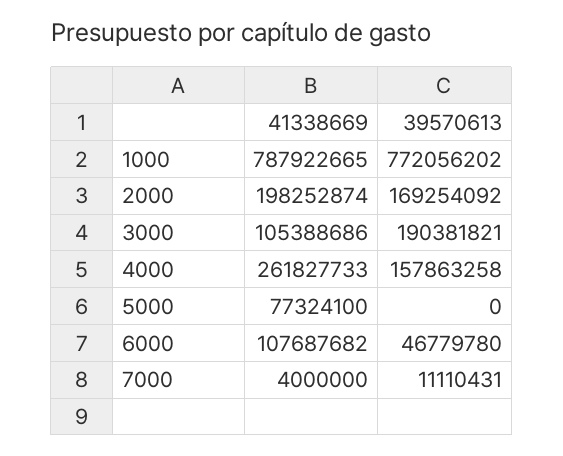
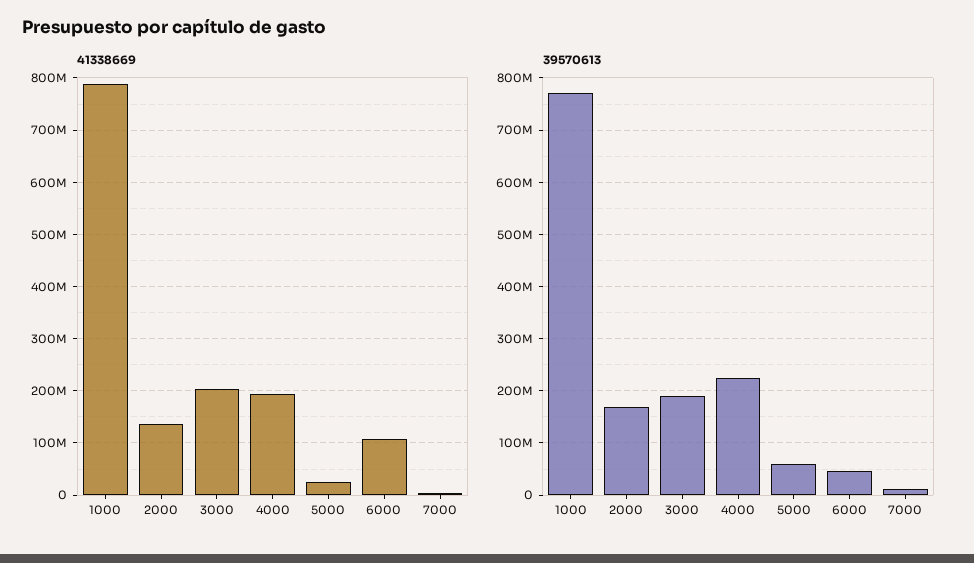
  {
    "41338669": {
      "1000": 787922665,
-     "2000": 198252874,
+     "2000": 140000000,
-     "3000": 105388686,
+     "3000": 200000000,
-     "4000": 261827733,
+     "4000": 200000000,
-     "5000": 77324100,
+     "5000": 20000000,
      "6000": 107687682,
      "7000": 4000000
    },
    "39570613": {
      "1000": 772056202,
      "2000": 169254092,
      "3000": 190381821,
-     "4000": 157863258,
+     "4000": 220000000,
-     "5000": 0,
+     "5000": 60000000,
      "6000": 46779780,
      "7000": 11110431
    }
  }

